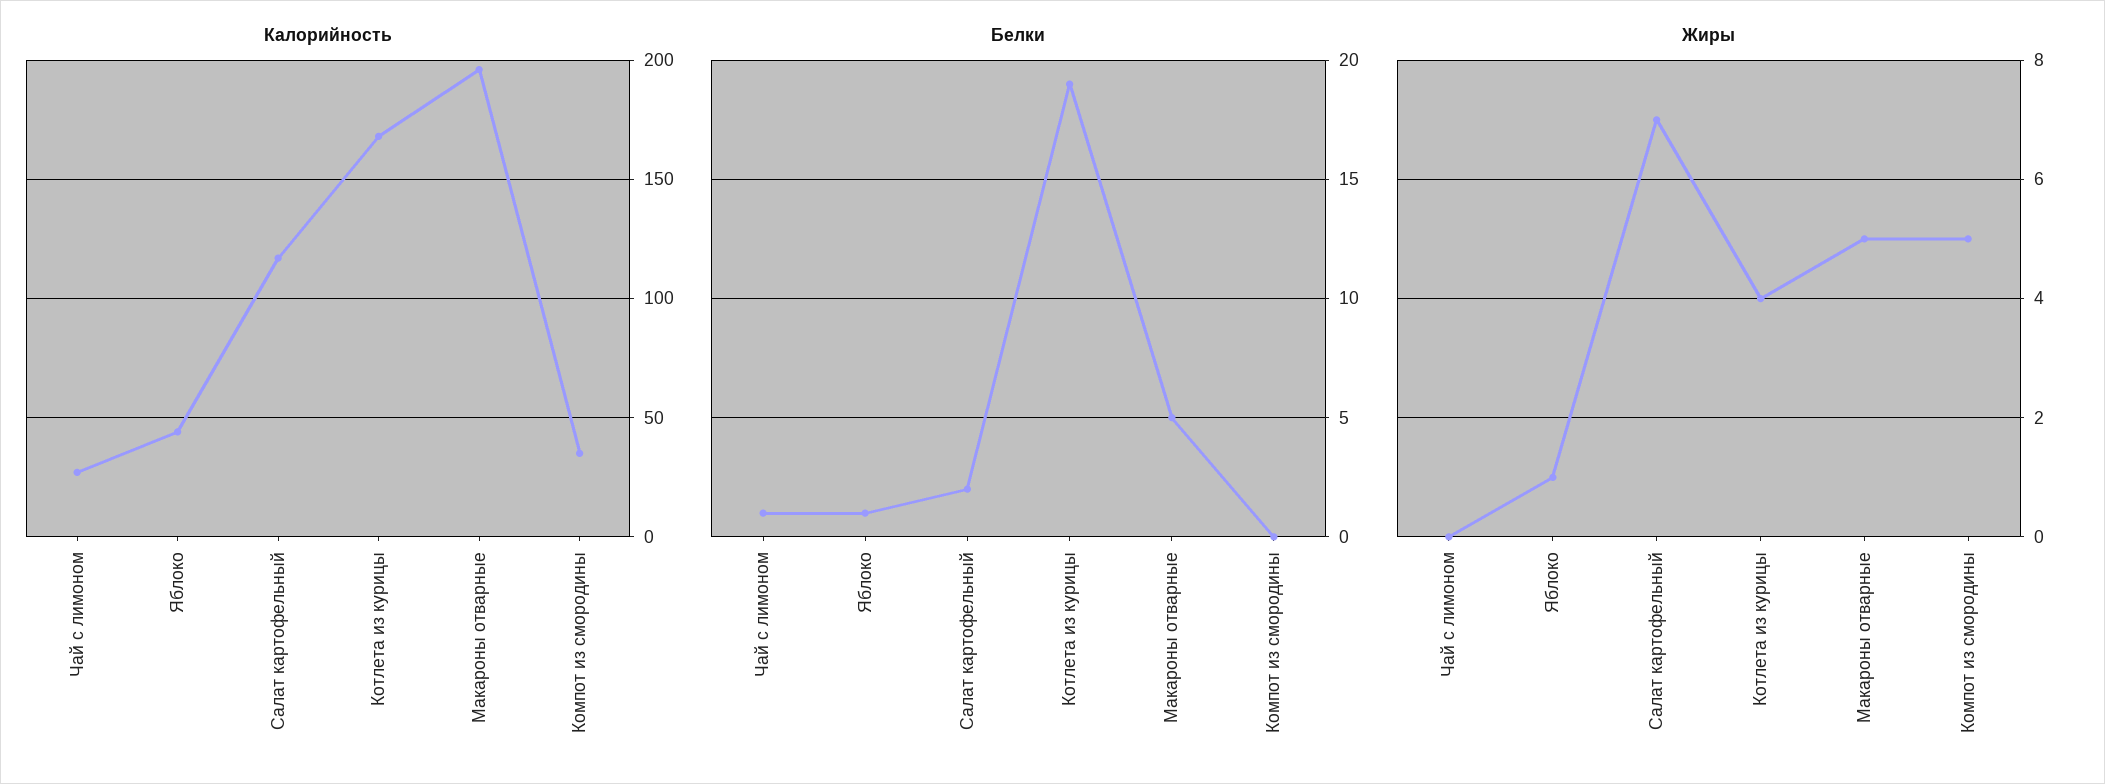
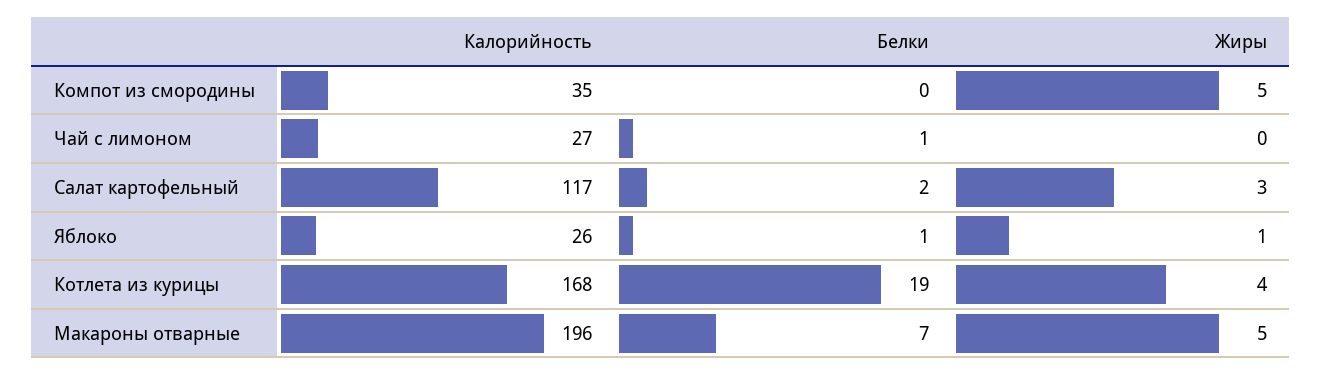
  {
    "Калорийность": {
      "Чай с лимоном": 27,
-     "Яблоко": 45,
+     "Яблоко": 26,
      "Салат картофельный": 117,
      "Котлета из курицы": 168,
      "Макароны отварные": 196,
      "Компот из смородины": 35
    },
    "Белки": {
      "Чай с лимоном": 1,
      "Яблоко": 1,
      "Салат картофельный": 2,
      "Котлета из курицы": 19,
-     "Макароны отварные": 5,
+     "Макароны отварные": 7,
      "Компот из смородины": 0
    },
    "Жиры": {
      "Чай с лимоном": 0,
      "Яблоко": 1,
-     "Салат картофельный": 7,
+     "Салат картофельный": 3,
      "Котлета из курицы": 4,
      "Макароны отварные": 5,
      "Компот из смородины": 5
    }
  }

